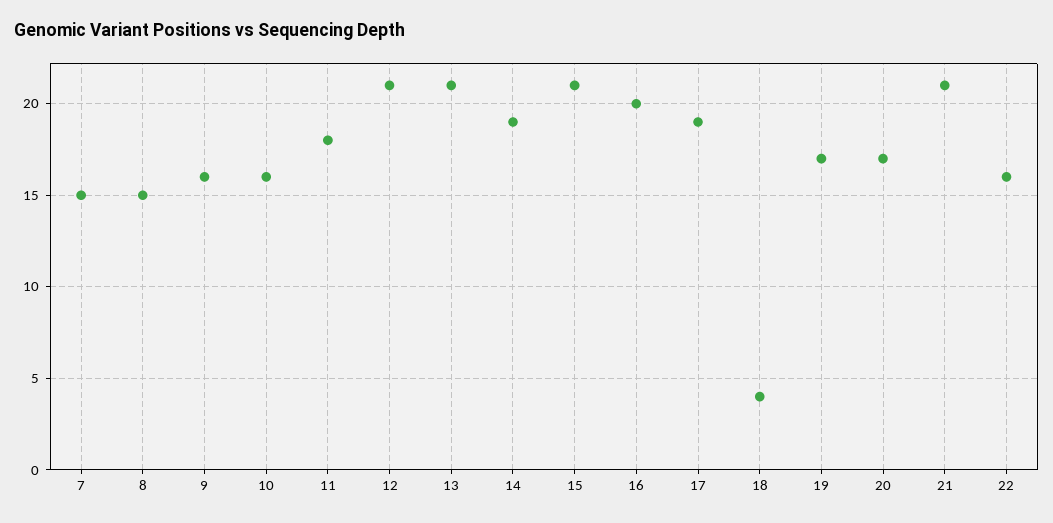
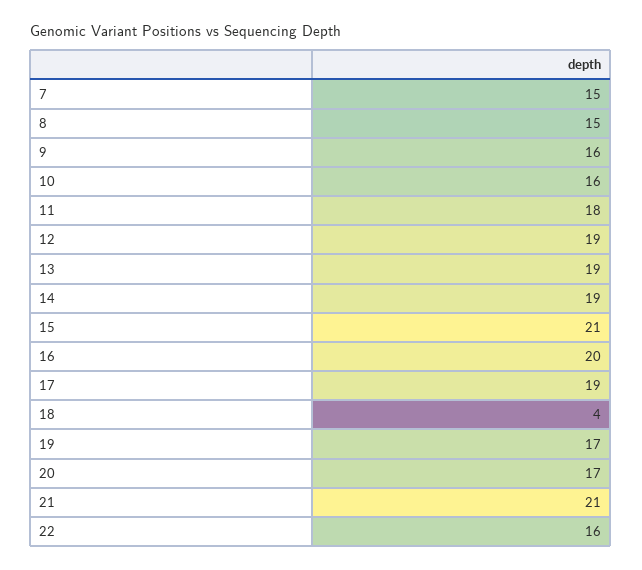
  {
    "7": 15,
    "8": 15,
    "9": 16,
    "10": 16,
    "11": 18,
-   "12": 21,
+   "12": 19,
-   "13": 21,
+   "13": 19,
    "14": 19,
    "15": 21,
    "16": 20,
    "17": 19,
    "18": 4,
    "19": 17,
    "20": 17,
    "21": 21,
    "22": 16
  }

